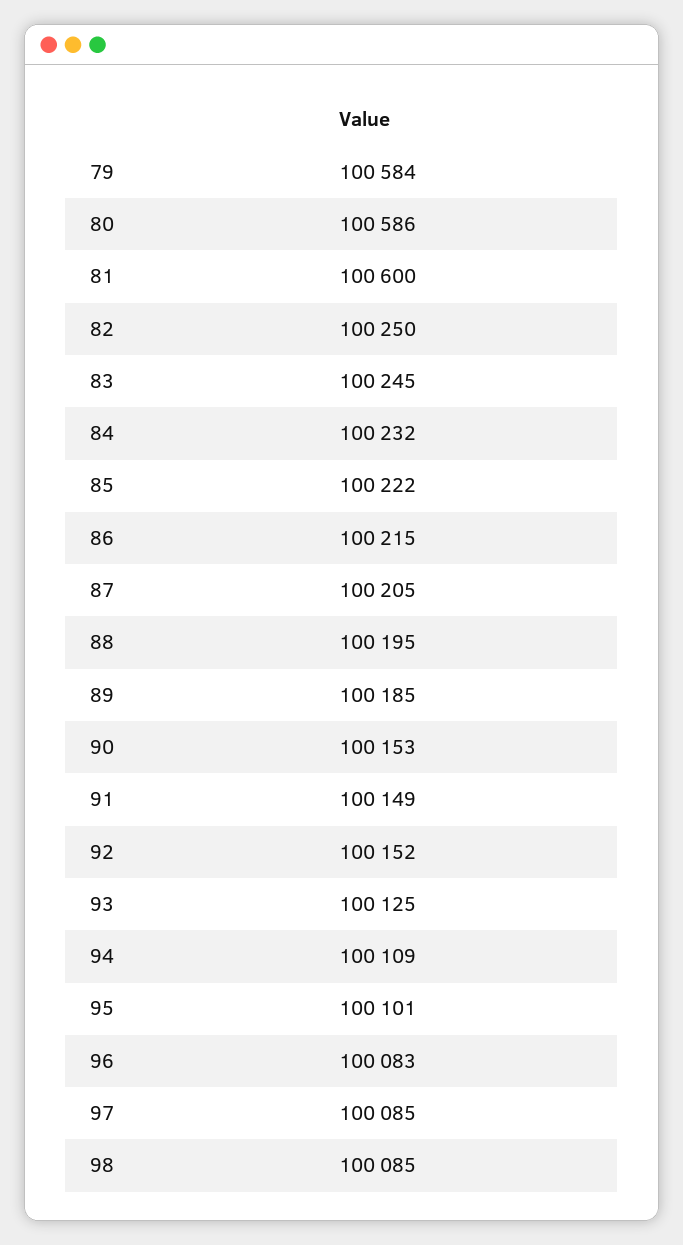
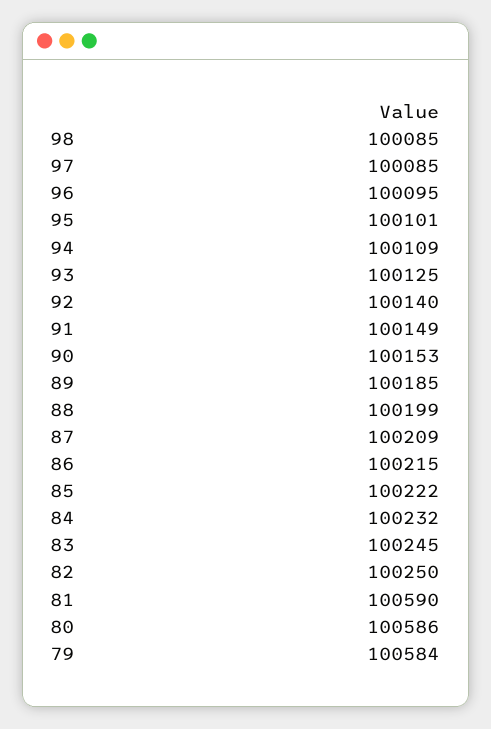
  {
    "79": 100584,
    "80": 100586,
-   "81": 100600,
+   "81": 100590,
    "82": 100250,
    "83": 100245,
    "84": 100232,
    "85": 100222,
    "86": 100215,
-   "87": 100205,
+   "87": 100209,
-   "88": 100195,
+   "88": 100199,
    "89": 100185,
    "90": 100153,
    "91": 100149,
-   "92": 100152,
+   "92": 100140,
    "93": 100125,
    "94": 100109,
    "95": 100101,
-   "96": 100083,
+   "96": 100095,
    "97": 100085,
    "98": 100085
  }

